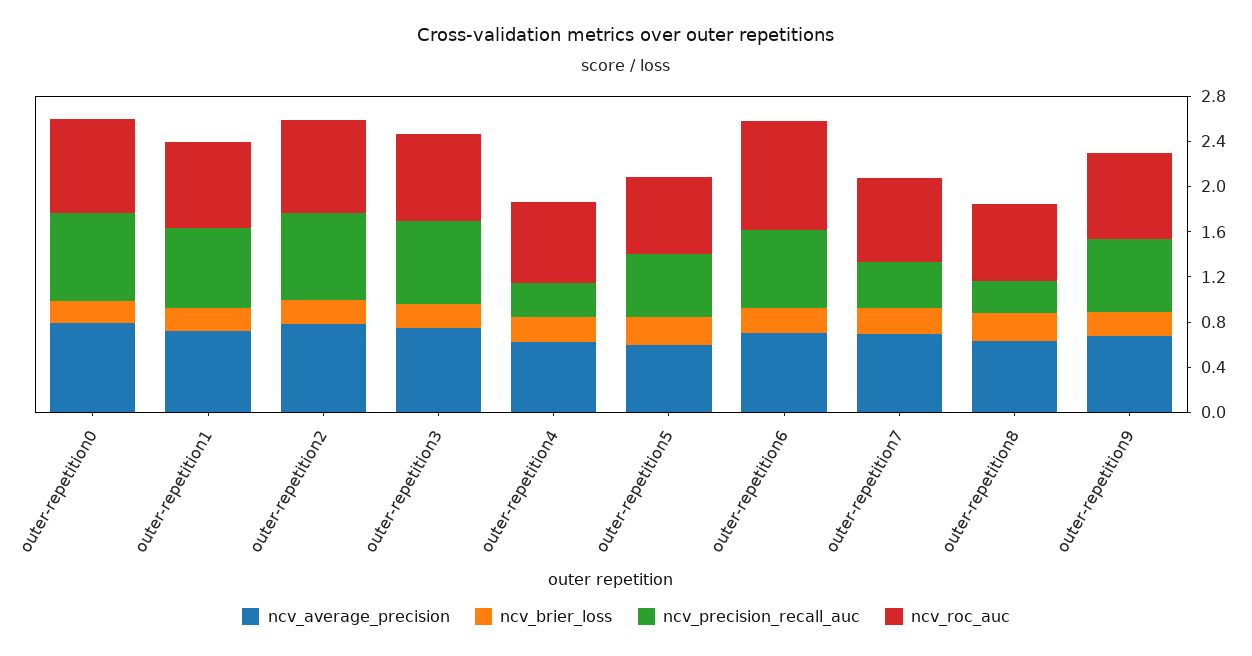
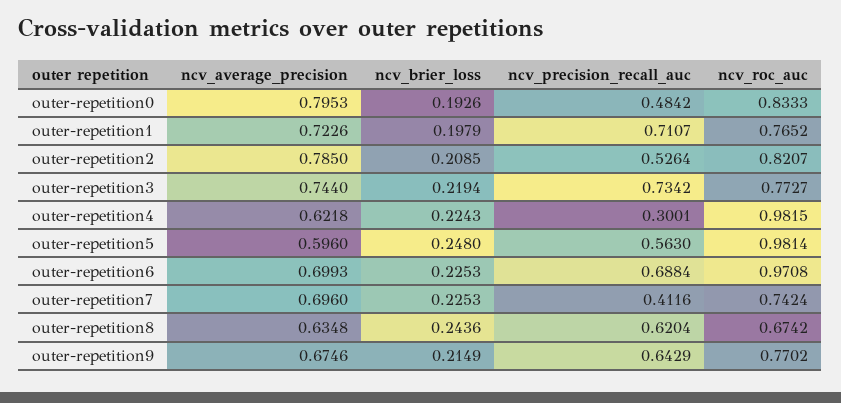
  {
    "ncv_average_precision": {
      "outer-repetition0": 0.7953,
      "outer-repetition1": 0.7226,
      "outer-repetition2": 0.785,
      "outer-repetition3": 0.744,
      "outer-repetition4": 0.6218,
      "outer-repetition5": 0.596,
      "outer-repetition6": 0.6993,
      "outer-repetition7": 0.696,
      "outer-repetition8": 0.6348,
      "outer-repetition9": 0.6746
    },
    "ncv_brier_loss": {
      "outer-repetition0": 0.1926,
      "outer-repetition1": 0.1979,
      "outer-repetition2": 0.2085,
      "outer-repetition3": 0.2194,
      "outer-repetition4": 0.2243,
      "outer-repetition5": 0.248,
      "outer-repetition6": 0.2253,
      "outer-repetition7": 0.2253,
      "outer-repetition8": 0.2436,
      "outer-repetition9": 0.2149
    },
    "ncv_precision_recall_auc": {
-     "outer-repetition0": 0.8,
+     "outer-repetition0": 0.4842,
      "outer-repetition1": 0.7107,
-     "outer-repetition2": 0.8,
+     "outer-repetition2": 0.5264,
      "outer-repetition3": 0.7342,
      "outer-repetition4": 0.3001,
      "outer-repetition5": 0.563,
      "outer-repetition6": 0.6884,
      "outer-repetition7": 0.4116,
-     "outer-repetition8": 0.3,
+     "outer-repetition8": 0.6204,
      "outer-repetition9": 0.6429
    },
    "ncv_roc_auc": {
      "outer-repetition0": 0.8333,
      "outer-repetition1": 0.7652,
      "outer-repetition2": 0.8207,
      "outer-repetition3": 0.7727,
-     "outer-repetition4": 0.7,
+     "outer-repetition4": 0.9815,
-     "outer-repetition5": 0.7,
+     "outer-repetition5": 0.9814,
      "outer-repetition6": 0.9708,
      "outer-repetition7": 0.7424,
      "outer-repetition8": 0.6742,
      "outer-repetition9": 0.7702
    }
  }

